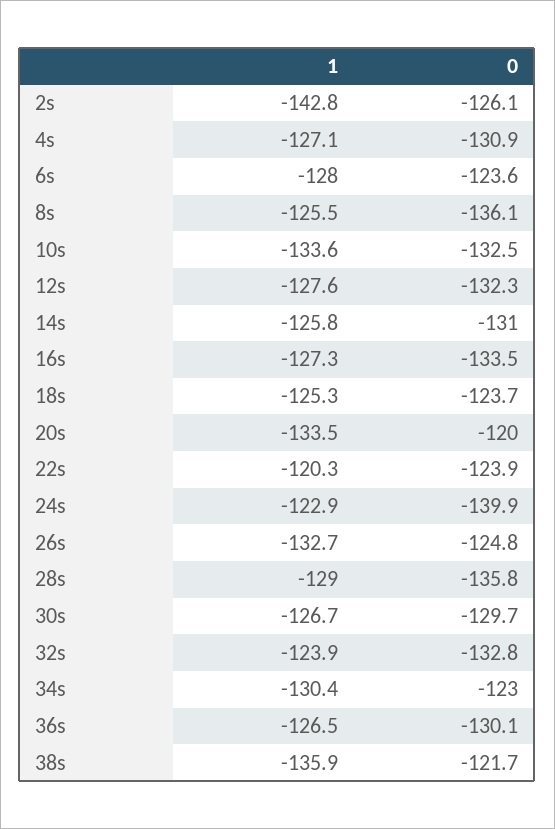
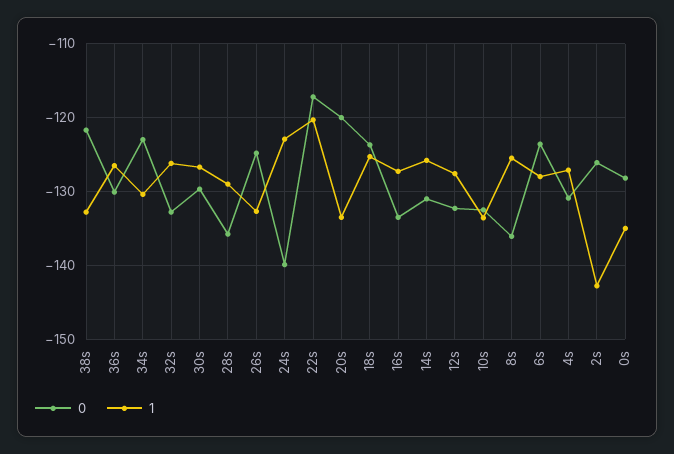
  {
    "1": {
      "2s": -142.8,
      "4s": -127.1,
      "6s": -128,
      "8s": -125.5,
      "10s": -133.6,
      "12s": -127.6,
      "14s": -125.8,
      "16s": -127.3,
      "18s": -125.3,
      "20s": -133.5,
      "22s": -120.3,
      "24s": -122.9,
      "26s": -132.7,
      "28s": -129,
      "30s": -126.7,
-     "32s": -123.9,
+     "32s": -126,
      "34s": -130.4,
      "36s": -126.5,
-     "38s": -135.9
+     "38s": -133,
+     "0s": -135
    },
    "0": {
      "2s": -126.1,
      "4s": -130.9,
      "6s": -123.6,
      "8s": -136.1,
      "10s": -132.5,
      "12s": -132.3,
      "14s": -131,
      "16s": -133.5,
      "18s": -123.7,
      "20s": -120,
-     "22s": -123.9,
+     "22s": -117,
      "24s": -139.9,
      "26s": -124.8,
      "28s": -135.8,
      "30s": -129.7,
      "32s": -132.8,
      "34s": -123,
      "36s": -130.1,
-     "38s": -121.7
+     "38s": -121.7,
+     "0s": -128
    }
  }

